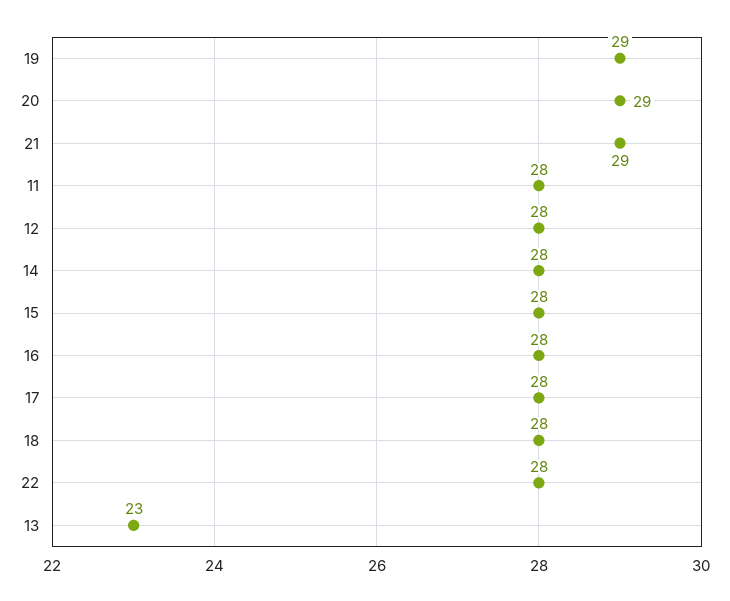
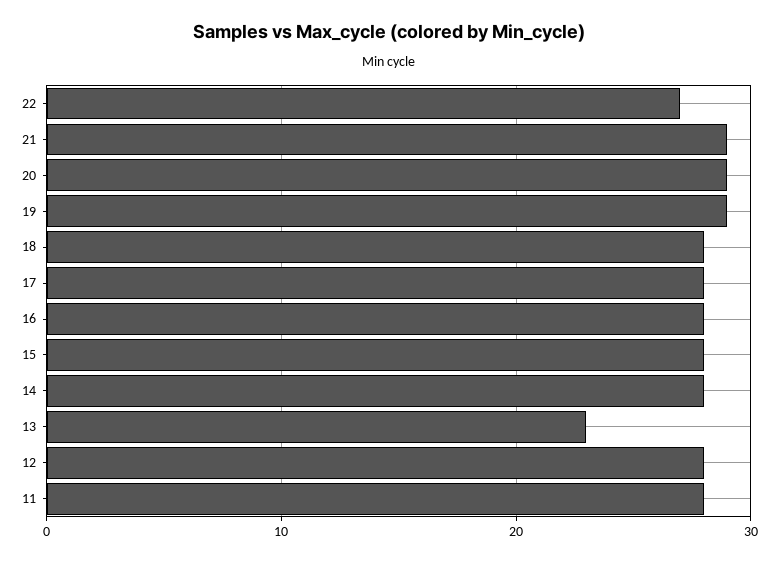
  {
    "19": 29,
    "20": 29,
    "21": 29,
    "11": 28,
    "12": 28,
    "14": 28,
    "15": 28,
    "16": 28,
    "17": 28,
    "18": 28,
-   "22": 28,
+   "22": 27,
    "13": 23
  }

